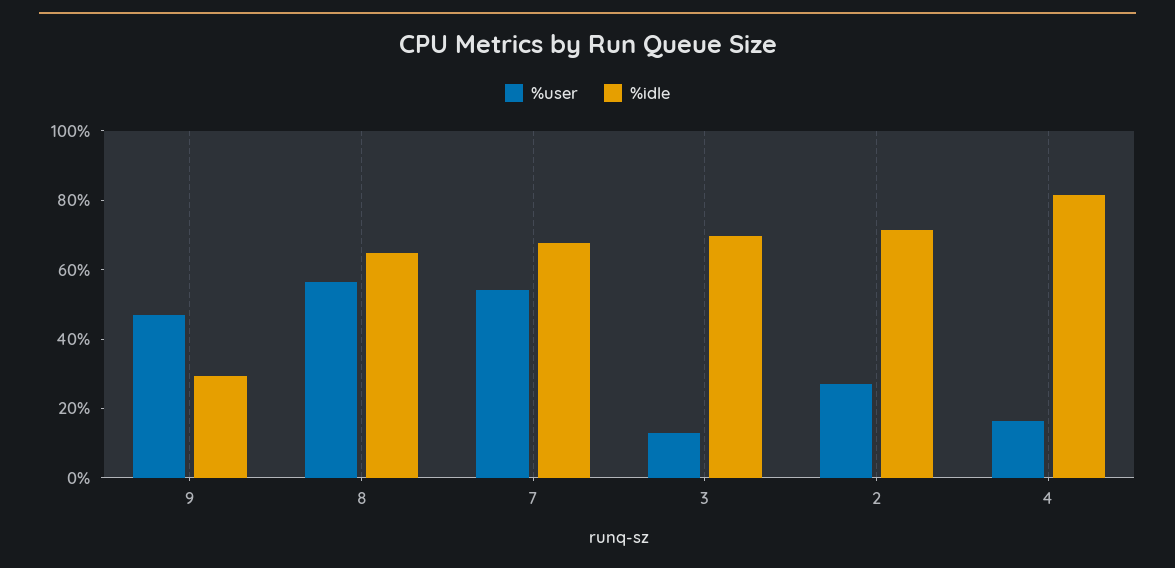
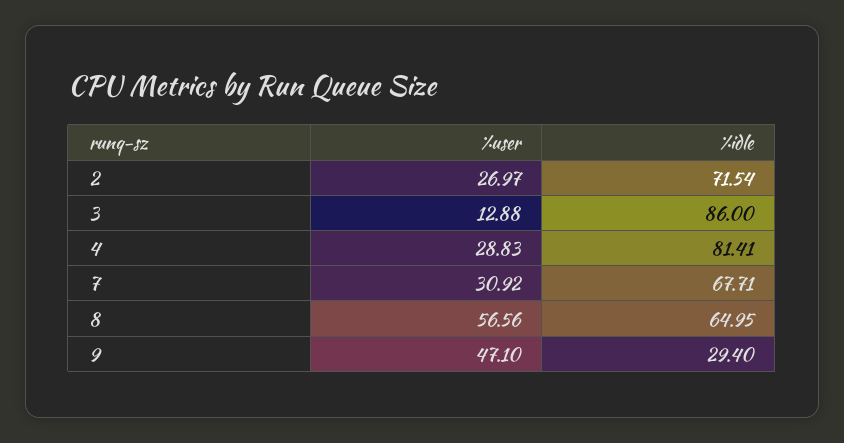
  {
    "%user": {
      "9": 47.1,
      "8": 56.56,
-     "7": 55,
+     "7": 30.92,
      "3": 12.88,
      "2": 26.97,
-     "4": 15
+     "4": 28.83
    },
    "%idle": {
      "9": 29.4,
      "8": 64.95,
      "7": 67.71,
-     "3": 70,
+     "3": 86,
      "2": 71.54,
      "4": 81.41
    }
  }

